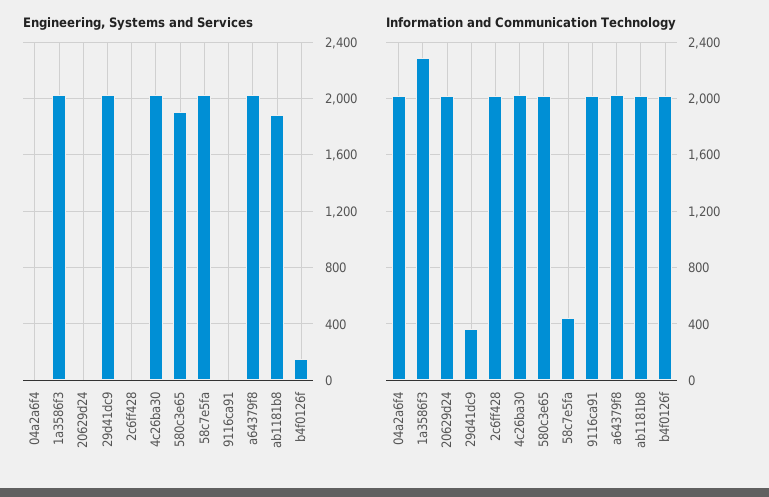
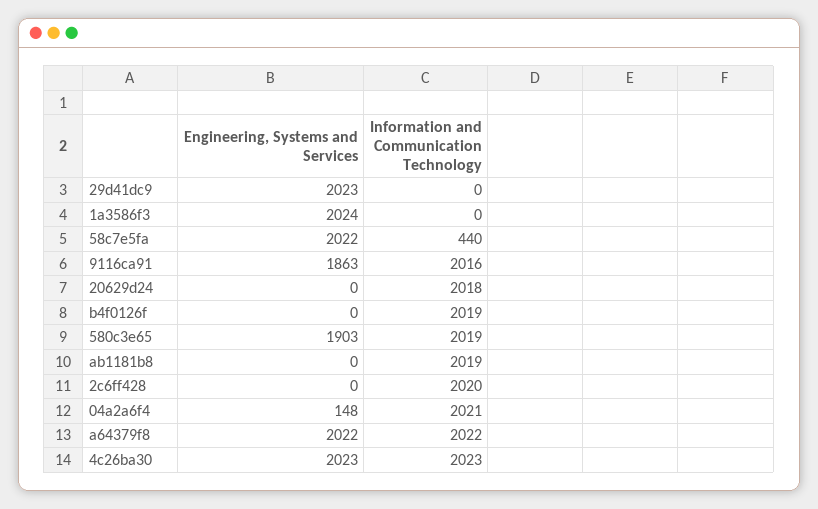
  {
    "Engineering, Systems and Services": {
-     "04a2a6f4": 0,
+     "04a2a6f4": 148,
      "1a3586f3": 2024,
      "20629d24": 0,
      "29d41dc9": 2023,
      "2c6ff428": 0,
      "4c26ba30": 2023,
      "580c3e65": 1903,
      "58c7e5fa": 2022,
-     "9116ca91": 0,
+     "9116ca91": 1863,
      "a64379f8": 2022,
-     "ab1181b8": 1900,
+     "ab1181b8": 0,
-     "b4f0126f": 150
+     "b4f0126f": 0
    },
    "Information and Communication Technology": {
      "04a2a6f4": 2021,
-     "1a3586f3": 2300,
+     "1a3586f3": 0,
      "20629d24": 2018,
-     "29d41dc9": 350,
+     "29d41dc9": 0,
      "2c6ff428": 2020,
      "4c26ba30": 2023,
      "580c3e65": 2019,
      "58c7e5fa": 440,
      "9116ca91": 2016,
      "a64379f8": 2022,
      "ab1181b8": 2019,
      "b4f0126f": 2019
    }
  }

